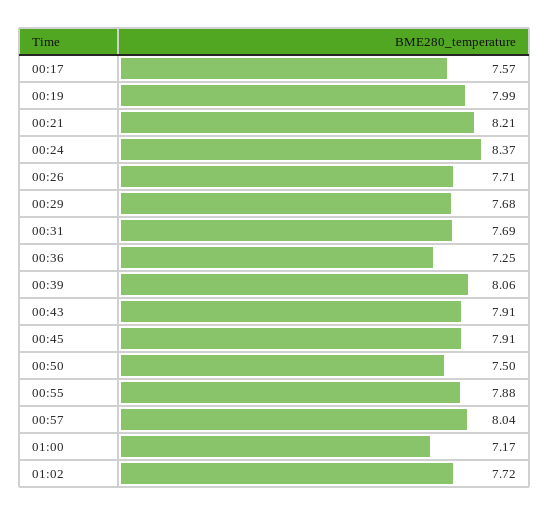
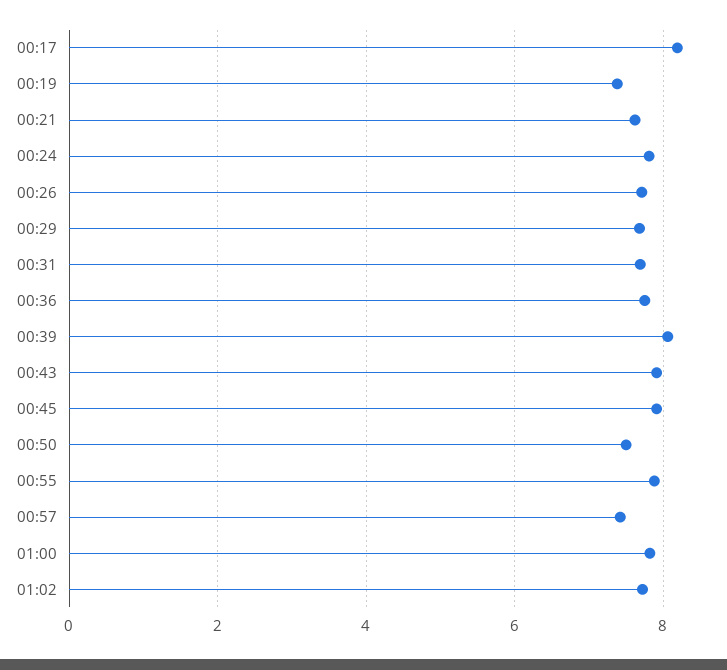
  {
-   "00:17": 7.57,
+   "00:17": 8.2,
-   "00:19": 7.99,
+   "00:19": 7.4,
-   "00:21": 8.21,
+   "00:21": 7.6,
-   "00:24": 8.37,
+   "00:24": 7.8,
    "00:26": 7.71,
    "00:29": 7.68,
    "00:31": 7.69,
-   "00:36": 7.25,
+   "00:36": 7.8,
    "00:39": 8.06,
    "00:43": 7.91,
    "00:45": 7.91,
    "00:50": 7.5,
    "00:55": 7.88,
-   "00:57": 8.04,
+   "00:57": 7.4,
-   "01:00": 7.17,
+   "01:00": 7.8,
    "01:02": 7.72
  }

